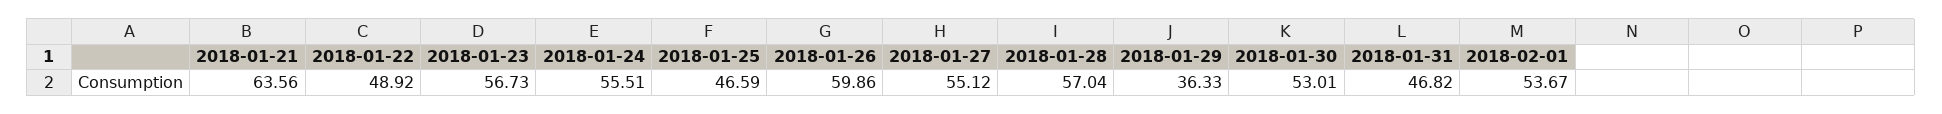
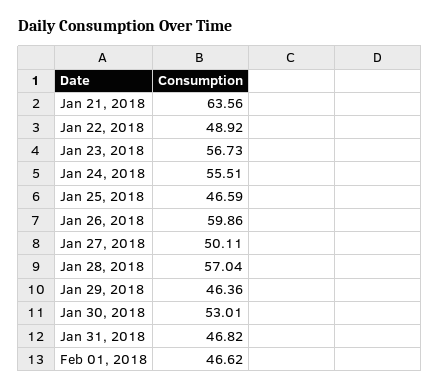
  {
    "2018-01-21": 63.56,
    "2018-01-22": 48.92,
    "2018-01-23": 56.73,
    "2018-01-24": 55.51,
    "2018-01-25": 46.59,
    "2018-01-26": 59.86,
-   "2018-01-27": 55.12,
+   "2018-01-27": 50.11,
    "2018-01-28": 57.04,
-   "2018-01-29": 36.33,
+   "2018-01-29": 46.36,
    "2018-01-30": 53.01,
    "2018-01-31": 46.82,
-   "2018-02-01": 53.67
+   "2018-02-01": 46.62
  }

